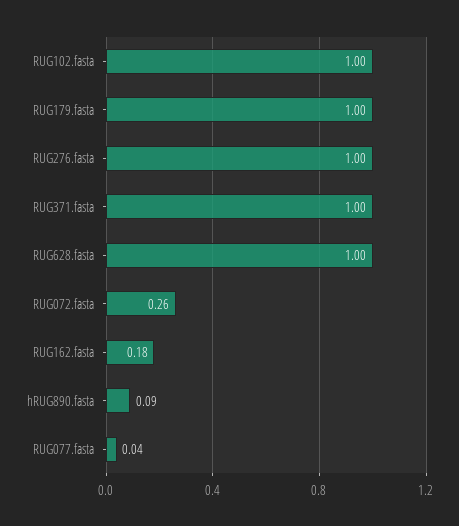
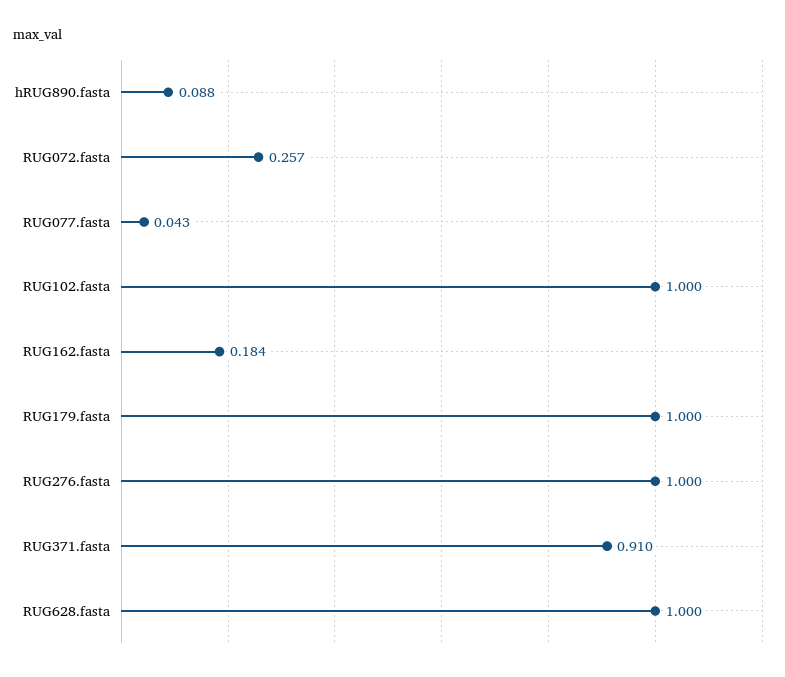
  {
    "RUG102.fasta": 1,
    "RUG179.fasta": 1,
    "RUG276.fasta": 1,
-   "RUG371.fasta": 1,
+   "RUG371.fasta": 0.91,
    "RUG628.fasta": 1,
    "RUG072.fasta": 0.257,
    "RUG162.fasta": 0.184,
    "hRUG890.fasta": 0.088,
    "RUG077.fasta": 0.043
  }

